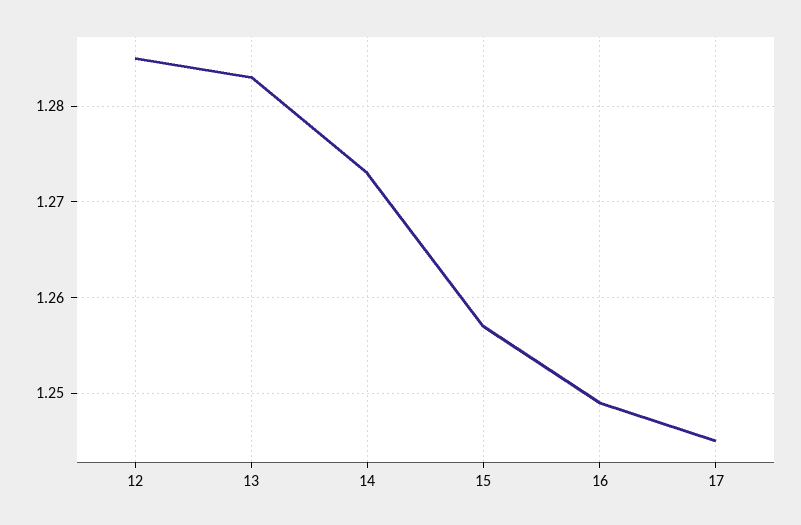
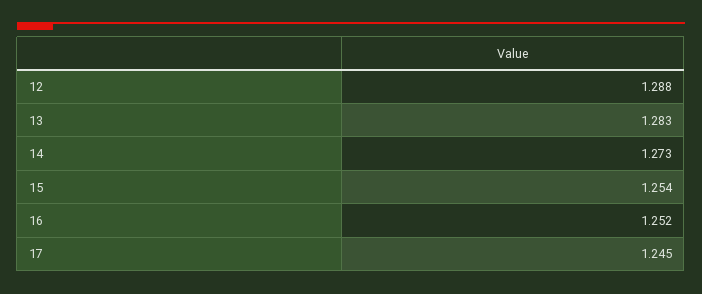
  {
-   "12": 1.285,
+   "12": 1.288,
    "13": 1.283,
    "14": 1.273,
-   "15": 1.257,
+   "15": 1.254,
-   "16": 1.249,
+   "16": 1.252,
    "17": 1.245
  }

